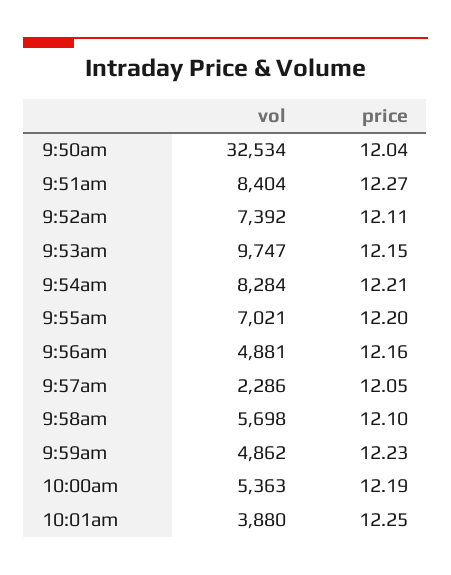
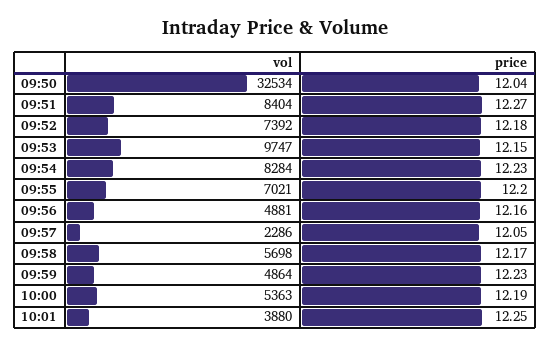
  {
    "vol": {
      "9:50am": 32534,
      "9:51am": 8404,
      "9:52am": 7392,
      "9:53am": 9747,
      "9:54am": 8284,
      "9:55am": 7021,
      "9:56am": 4881,
      "9:57am": 2286,
      "9:58am": 5698,
-     "9:59am": 4862,
+     "9:59am": 4864,
      "10:00am": 5363,
      "10:01am": 3880
    },
    "price": {
      "9:50am": 12.04,
      "9:51am": 12.27,
-     "9:52am": 12.11,
+     "9:52am": 12.18,
      "9:53am": 12.15,
-     "9:54am": 12.21,
+     "9:54am": 12.23,
      "9:55am": 12.2,
      "9:56am": 12.16,
      "9:57am": 12.05,
-     "9:58am": 12.1,
+     "9:58am": 12.17,
      "9:59am": 12.23,
      "10:00am": 12.19,
      "10:01am": 12.25
    }
  }

